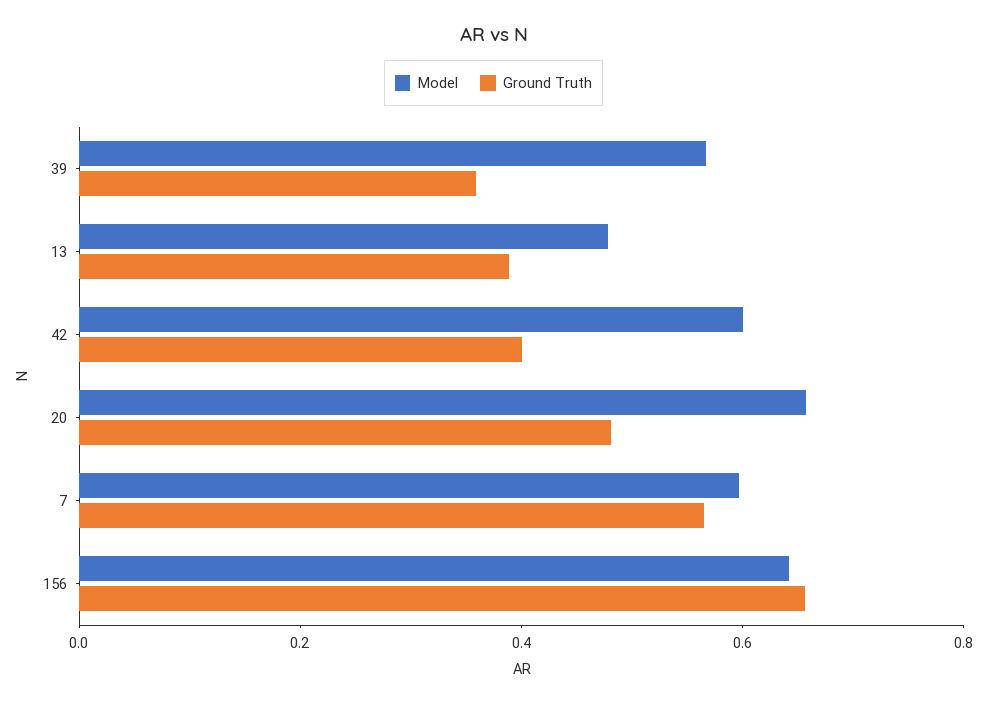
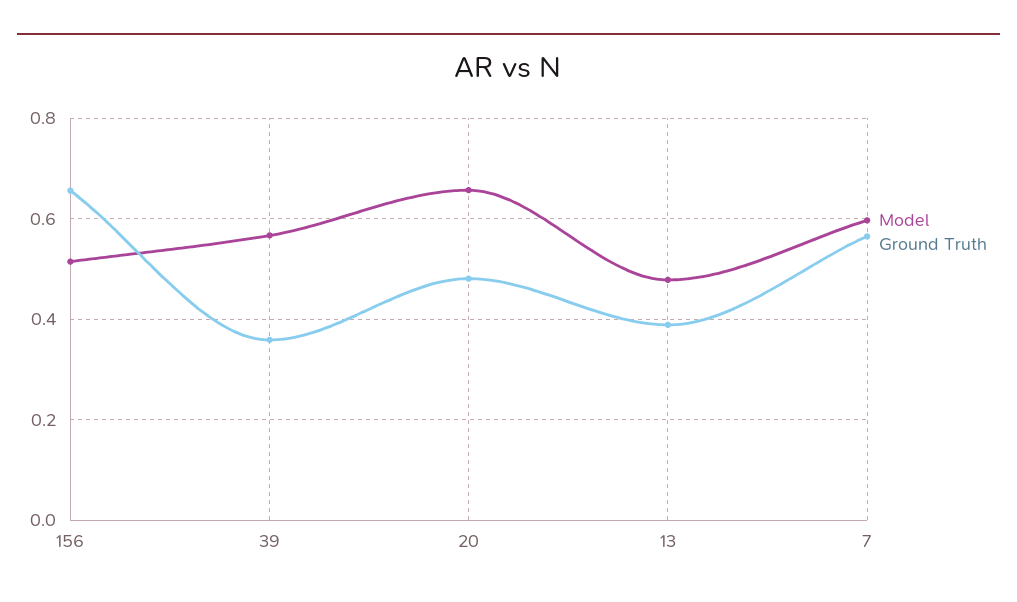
  {
    "Model": {
      "39": 0.56,
      "13": 0.48,
-     "42": 0.6,
      "20": 0.66,
      "7": 0.6,
-     "156": 0.65
+     "156": 0.52
    },
    "Ground Truth": {
      "39": 0.36,
      "13": 0.38,
-     "42": 0.4,
      "20": 0.48,
      "7": 0.56,
      "156": 0.66
    }
  }

